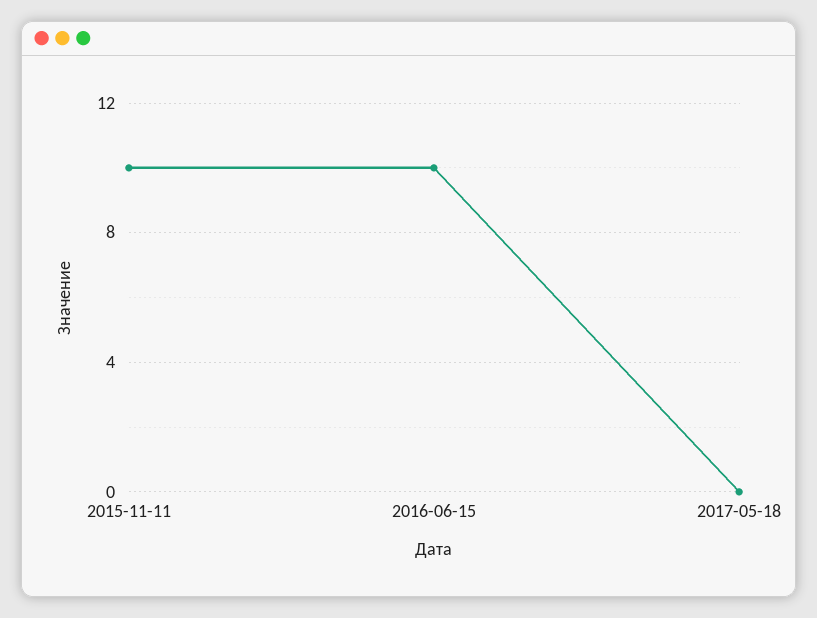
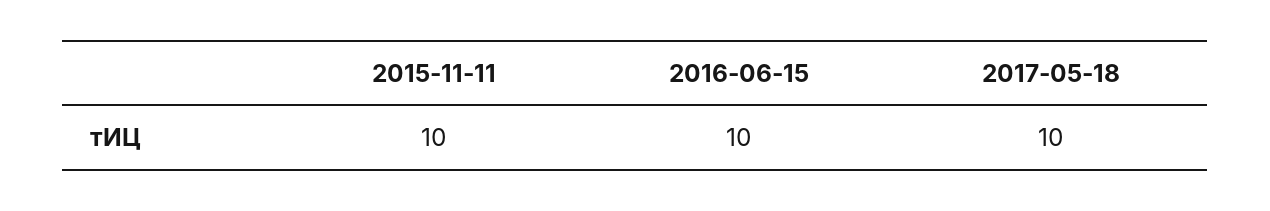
  {
    "2015-11-11": 10,
    "2016-06-15": 10,
-   "2017-05-18": 0
+   "2017-05-18": 10
  }

